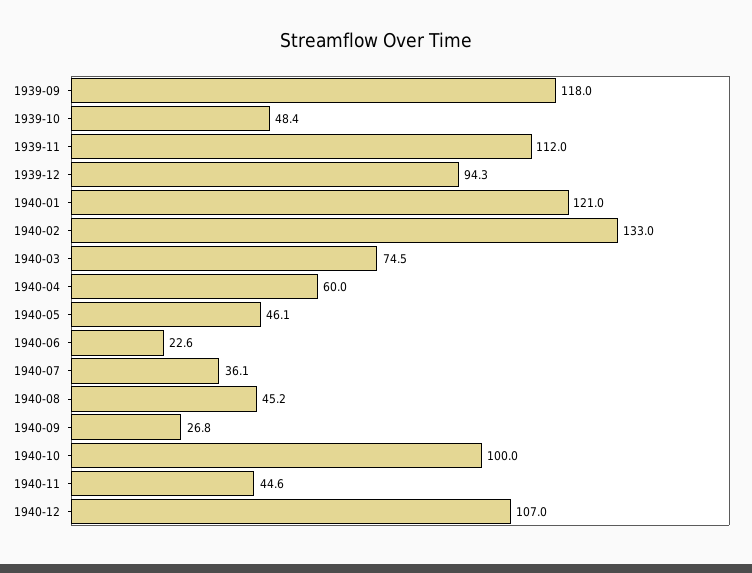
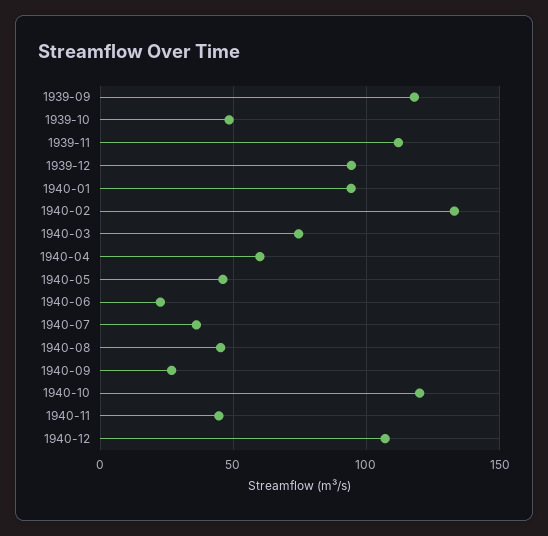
  {
    "1939-09": 118,
    "1939-10": 48.4,
    "1939-11": 112,
    "1939-12": 94.3,
-   "1940-01": 121,
+   "1940-01": 95,
    "1940-02": 133,
    "1940-03": 74.5,
    "1940-04": 60,
    "1940-05": 46.1,
    "1940-06": 22.6,
    "1940-07": 36.1,
    "1940-08": 45.2,
    "1940-09": 26.8,
-   "1940-10": 100,
+   "1940-10": 120,
    "1940-11": 44.6,
    "1940-12": 107
  }

